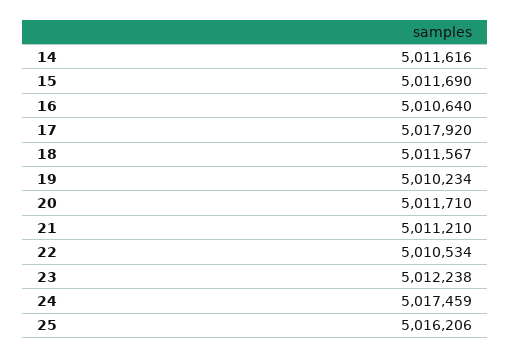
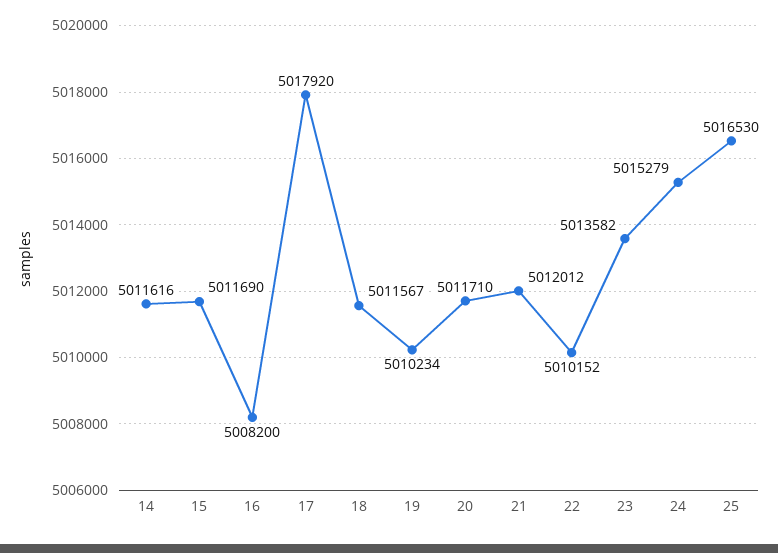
  {
    "14": 5011616,
    "15": 5011690,
-   "16": 5010640,
+   "16": 5008200,
    "17": 5017920,
    "18": 5011567,
    "19": 5010234,
    "20": 5011710,
-   "21": 5011210,
+   "21": 5012012,
-   "22": 5010534,
+   "22": 5010152,
-   "23": 5012238,
+   "23": 5013582,
-   "24": 5017459,
+   "24": 5015279,
-   "25": 5016206
+   "25": 5016530
  }

